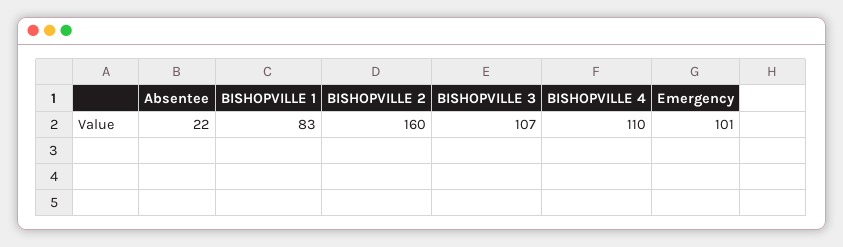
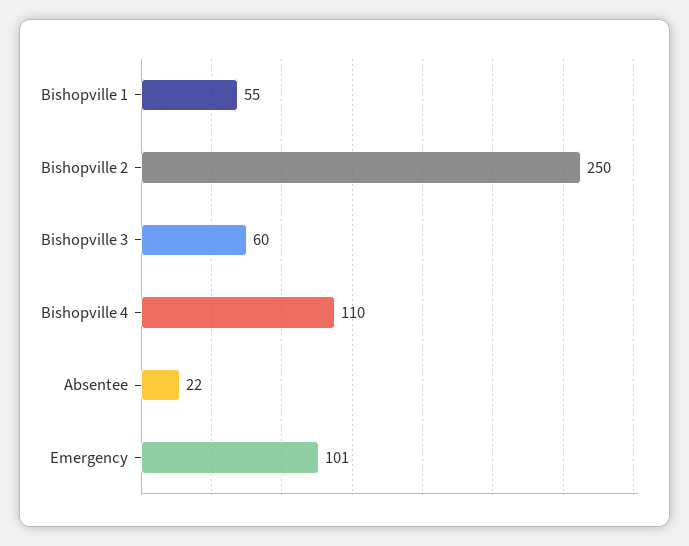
  {
    "Absentee": 22,
-   "BISHOPVILLE 1": 83,
+   "BISHOPVILLE 1": 55,
-   "BISHOPVILLE 2": 160,
+   "BISHOPVILLE 2": 250,
-   "BISHOPVILLE 3": 107,
+   "BISHOPVILLE 3": 60,
    "BISHOPVILLE 4": 110,
    "Emergency": 101
  }

